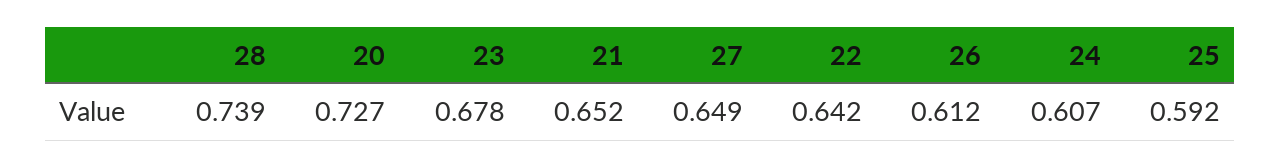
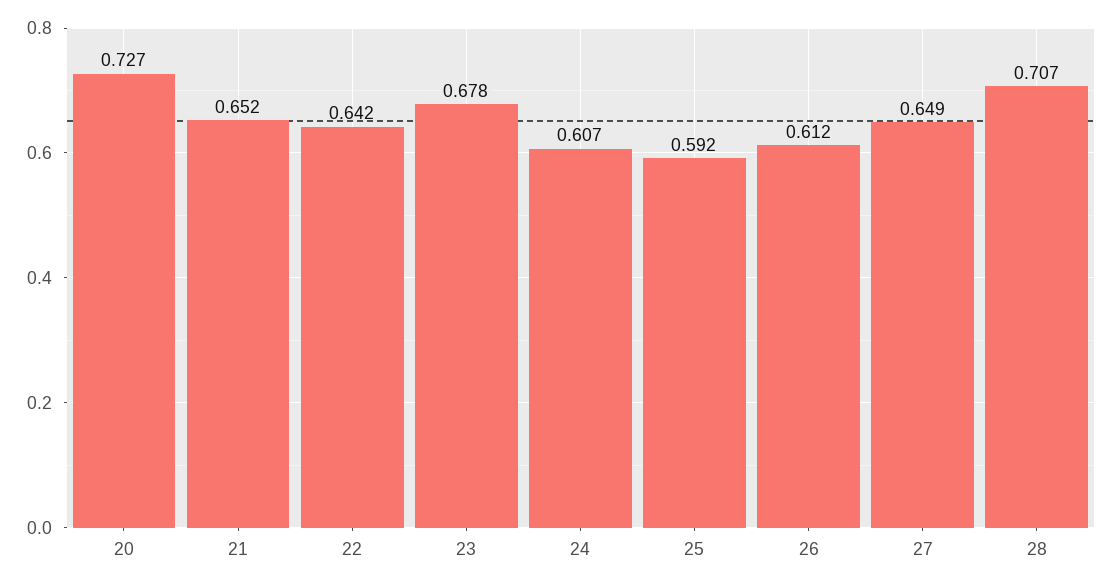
  {
-   "28": 0.739,
+   "28": 0.707,
    "20": 0.727,
    "23": 0.678,
    "21": 0.652,
    "27": 0.649,
    "22": 0.642,
    "26": 0.612,
    "24": 0.607,
    "25": 0.592
  }

